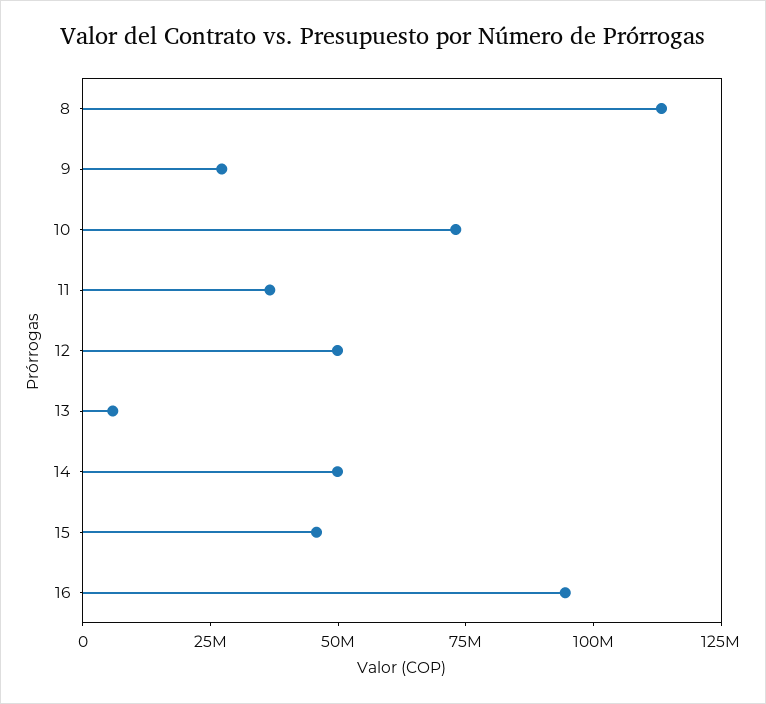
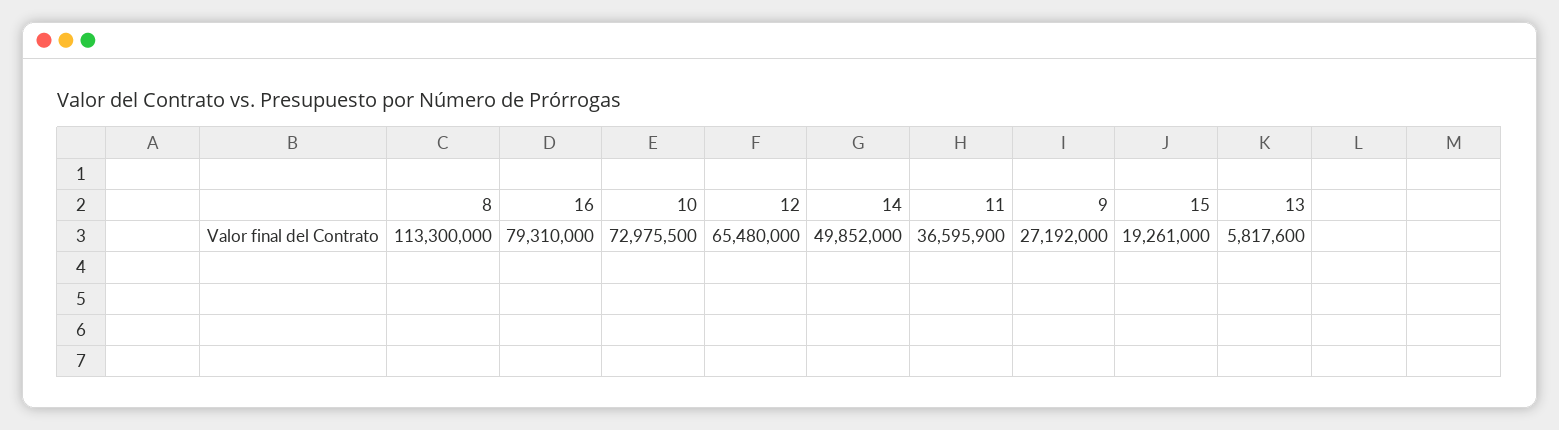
  {
    "8": 113300000,
    "9": 27192000,
    "10": 72975500,
    "11": 36595900,
-   "12": 50000000,
+   "12": 65480000,
    "13": 5817600,
    "14": 49852000,
-   "15": 45000000,
+   "15": 19261000,
-   "16": 95000000
+   "16": 79310000
  }

